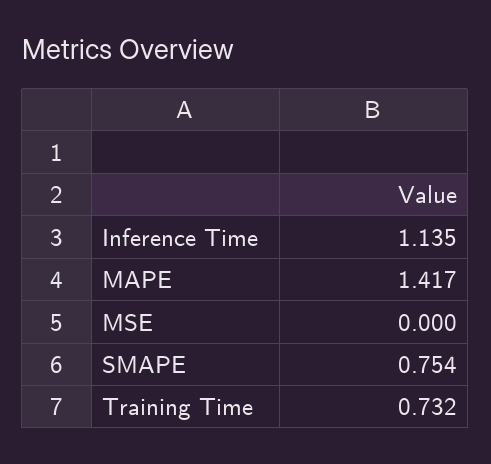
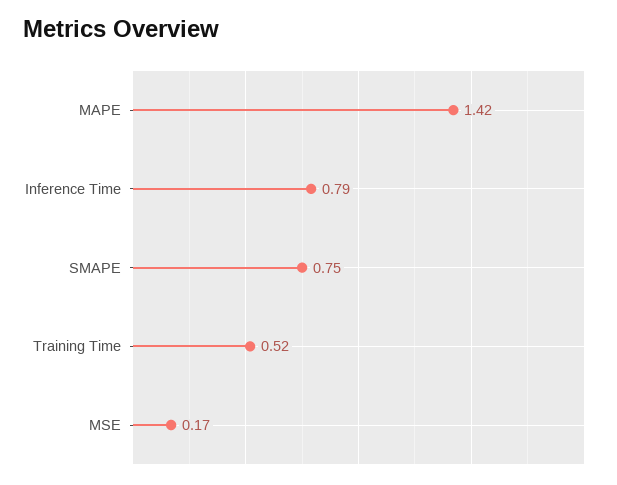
  {
-   "Inference Time": 1.135,
+   "Inference Time": 0.79,
    "MAPE": 1.417,
-   "MSE": 0,
+   "MSE": 0.17,
    "SMAPE": 0.754,
-   "Training Time": 0.732
+   "Training Time": 0.52
  }

